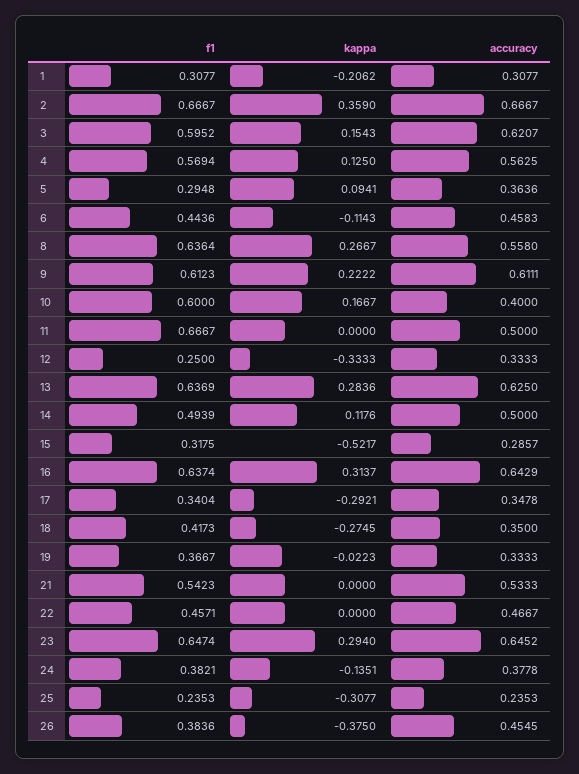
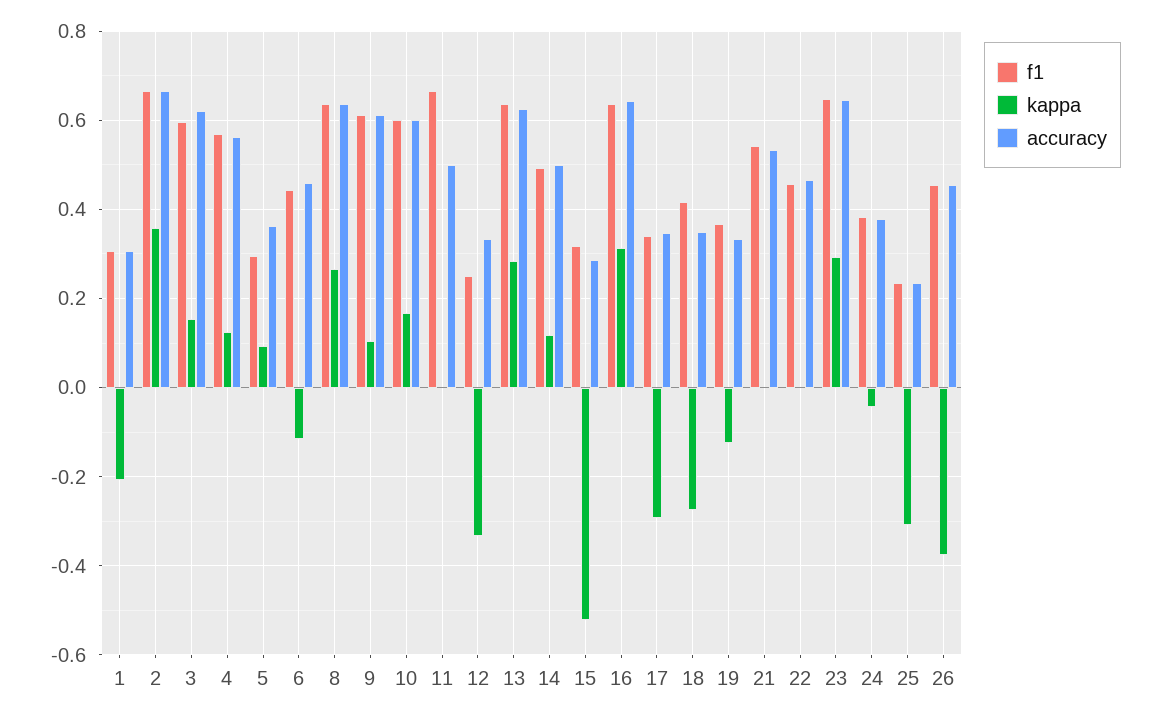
  {
    "f1": {
      "1": 0.3077,
      "2": 0.6667,
      "3": 0.5952,
      "4": 0.5694,
      "5": 0.2948,
      "6": 0.4436,
      "8": 0.6364,
      "9": 0.6123,
      "10": 0.6,
      "11": 0.6667,
      "12": 0.25,
      "13": 0.6369,
      "14": 0.4939,
      "15": 0.3175,
      "16": 0.6374,
      "17": 0.3404,
      "18": 0.4173,
      "19": 0.3667,
      "21": 0.5423,
      "22": 0.4571,
      "23": 0.6474,
      "24": 0.3821,
      "25": 0.2353,
-     "26": 0.3836
+     "26": 0.46
    },
    "kappa": {
      "1": -0.2062,
      "2": 0.359,
      "3": 0.1543,
      "4": 0.125,
      "5": 0.0941,
      "6": -0.1143,
      "8": 0.2667,
-     "9": 0.2222,
+     "9": 0.1,
      "10": 0.1667,
      "11": 0,
      "12": -0.3333,
      "13": 0.2836,
      "14": 0.1176,
      "15": -0.5217,
      "16": 0.3137,
      "17": -0.2921,
      "18": -0.2745,
-     "19": -0.0223,
+     "19": -0.12,
      "21": 0,
      "22": 0,
      "23": 0.294,
-     "24": -0.1351,
+     "24": -0.04,
      "25": -0.3077,
      "26": -0.375
    },
    "accuracy": {
      "1": 0.3077,
      "2": 0.6667,
      "3": 0.6207,
      "4": 0.5625,
      "5": 0.3636,
      "6": 0.4583,
-     "8": 0.558,
+     "8": 0.64,
      "9": 0.6111,
-     "10": 0.4,
+     "10": 0.6,
      "11": 0.5,
      "12": 0.3333,
      "13": 0.625,
      "14": 0.5,
      "15": 0.2857,
      "16": 0.6429,
      "17": 0.3478,
      "18": 0.35,
      "19": 0.3333,
      "21": 0.5333,
      "22": 0.4667,
      "23": 0.6452,
      "24": 0.3778,
      "25": 0.2353,
      "26": 0.4545
    }
  }

